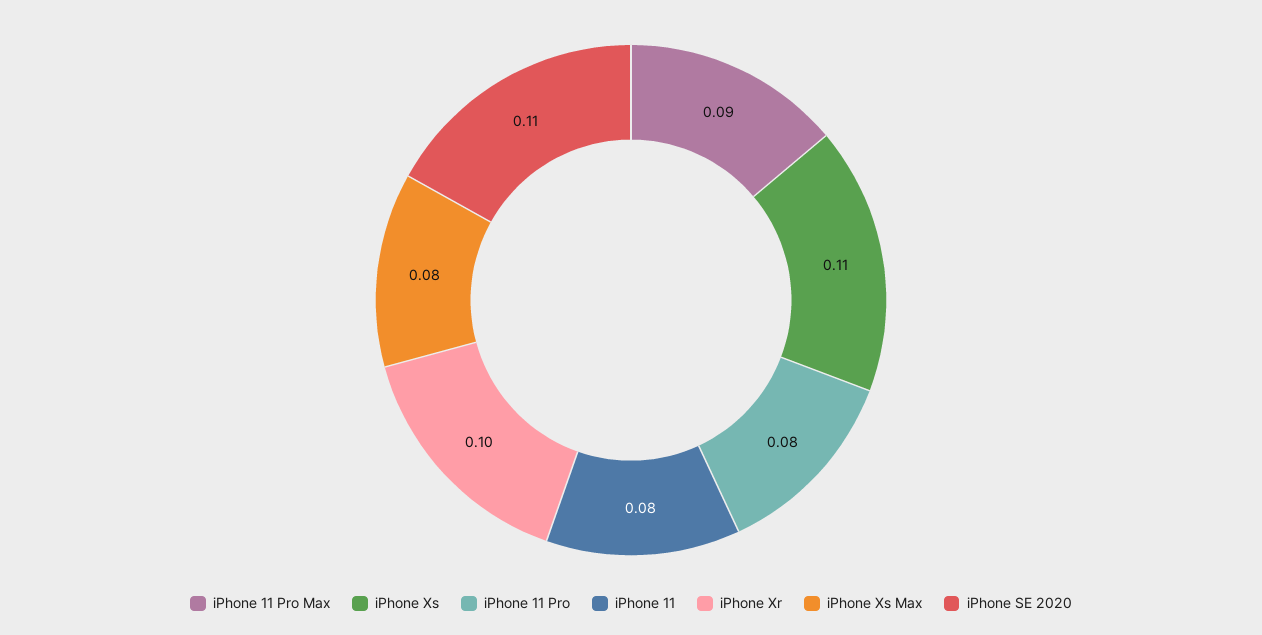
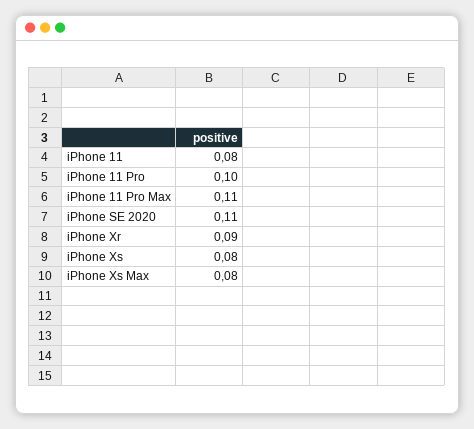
  {
-   "iPhone 11 Pro Max": 0.09,
+   "iPhone 11 Pro Max": 0.11,
-   "iPhone Xs": 0.11,
+   "iPhone Xs": 0.08,
-   "iPhone 11 Pro": 0.08,
+   "iPhone 11 Pro": 0.1,
    "iPhone 11": 0.08,
-   "iPhone Xr": 0.1,
+   "iPhone Xr": 0.09,
    "iPhone Xs Max": 0.08,
    "iPhone SE 2020": 0.11
  }

